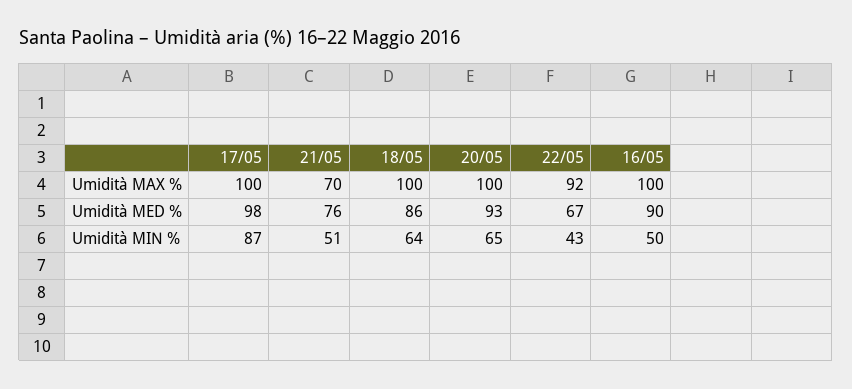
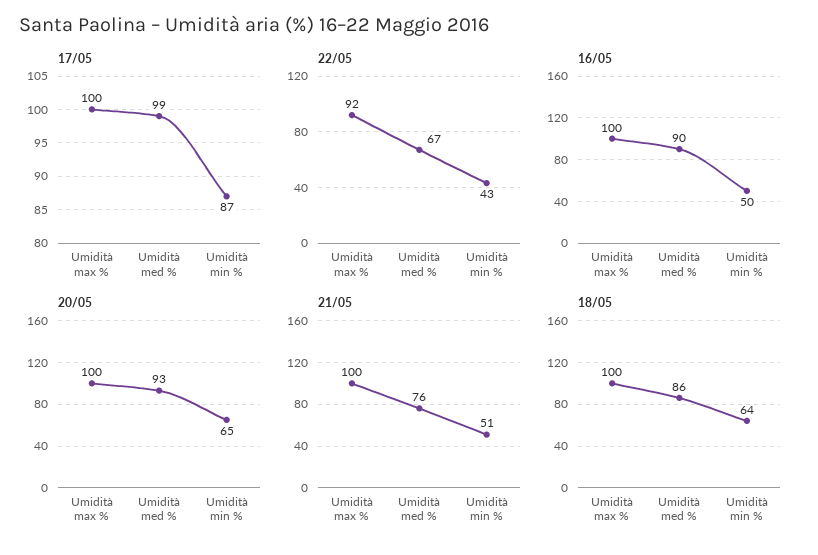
  {
    "17/05": {
      "Umidità MAX %": 100,
-     "Umidità MED %": 98,
+     "Umidità MED %": 99,
      "Umidità MIN %": 87
    },
    "21/05": {
-     "Umidità MAX %": 70,
+     "Umidità MAX %": 100,
      "Umidità MED %": 76,
      "Umidità MIN %": 51
    },
    "18/05": {
      "Umidità MAX %": 100,
      "Umidità MED %": 86,
      "Umidità MIN %": 64
    },
    "20/05": {
      "Umidità MAX %": 100,
      "Umidità MED %": 93,
      "Umidità MIN %": 65
    },
    "22/05": {
      "Umidità MAX %": 92,
      "Umidità MED %": 67,
      "Umidità MIN %": 43
    },
    "16/05": {
      "Umidità MAX %": 100,
      "Umidità MED %": 90,
      "Umidità MIN %": 50
    }
  }

